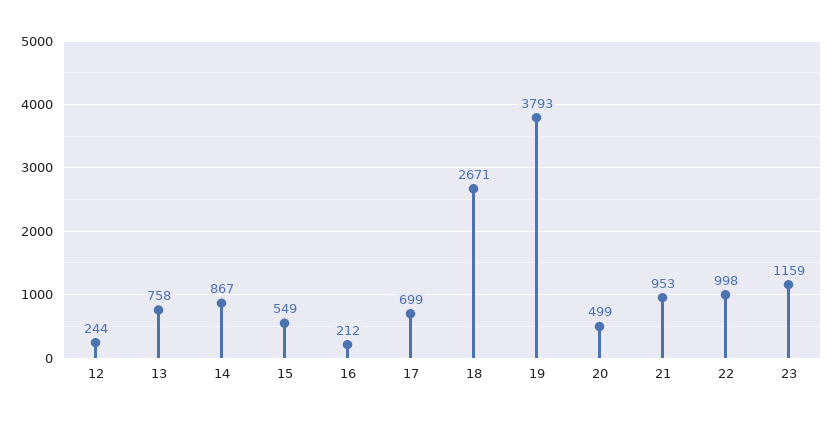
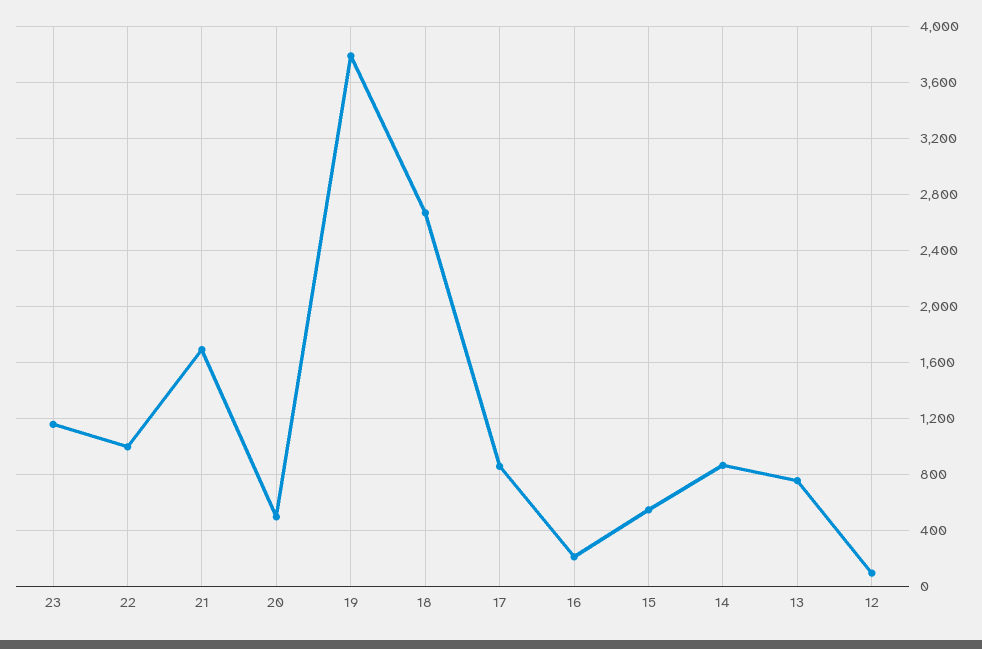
  {
-   "12": 244,
+   "12": 100,
    "13": 758,
    "14": 867,
    "15": 549,
    "16": 212,
-   "17": 699,
+   "17": 850,
    "18": 2671,
    "19": 3793,
    "20": 499,
-   "21": 953,
+   "21": 1700,
    "22": 998,
    "23": 1159
  }

